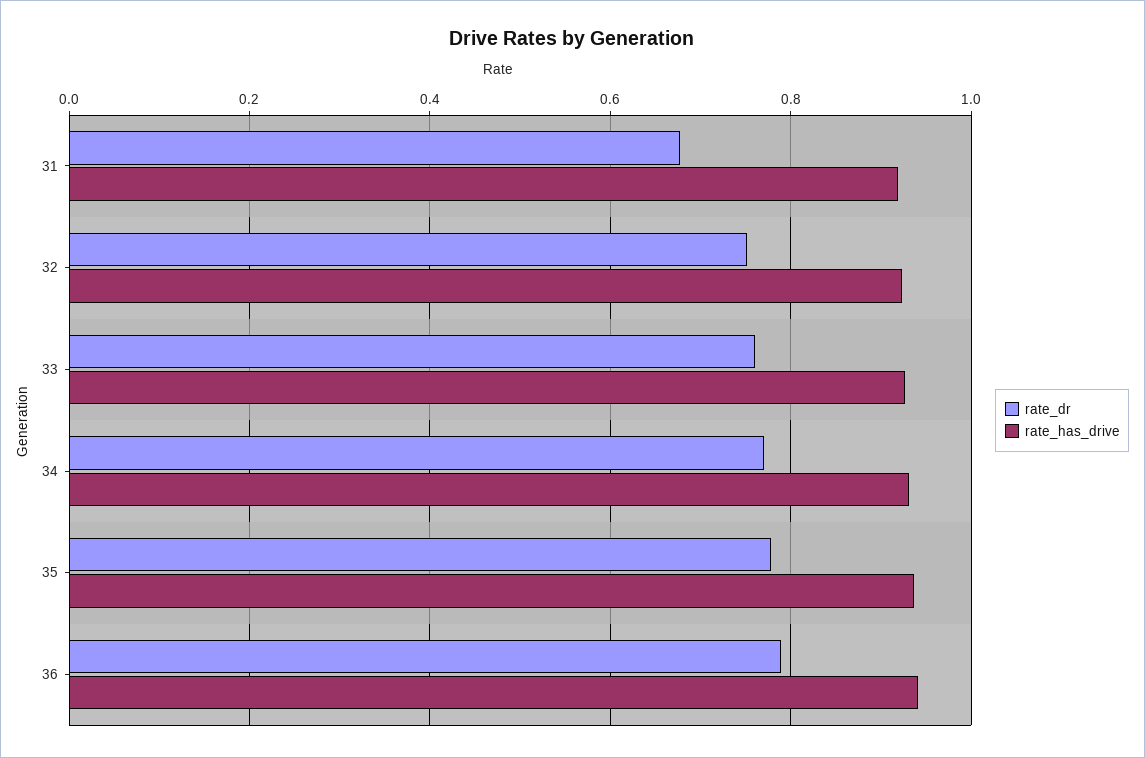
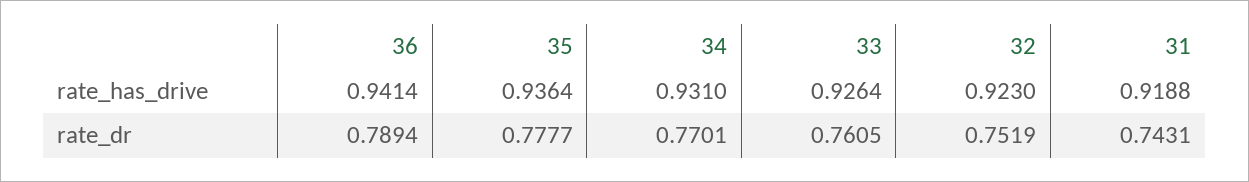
  {
    "rate_dr": {
-     "31": 0.68,
+     "31": 0.7431,
      "32": 0.7519,
      "33": 0.7605,
      "34": 0.7701,
      "35": 0.7777,
      "36": 0.7894
    },
    "rate_has_drive": {
      "31": 0.9188,
      "32": 0.923,
      "33": 0.9264,
      "34": 0.931,
      "35": 0.9364,
      "36": 0.9414
    }
  }

